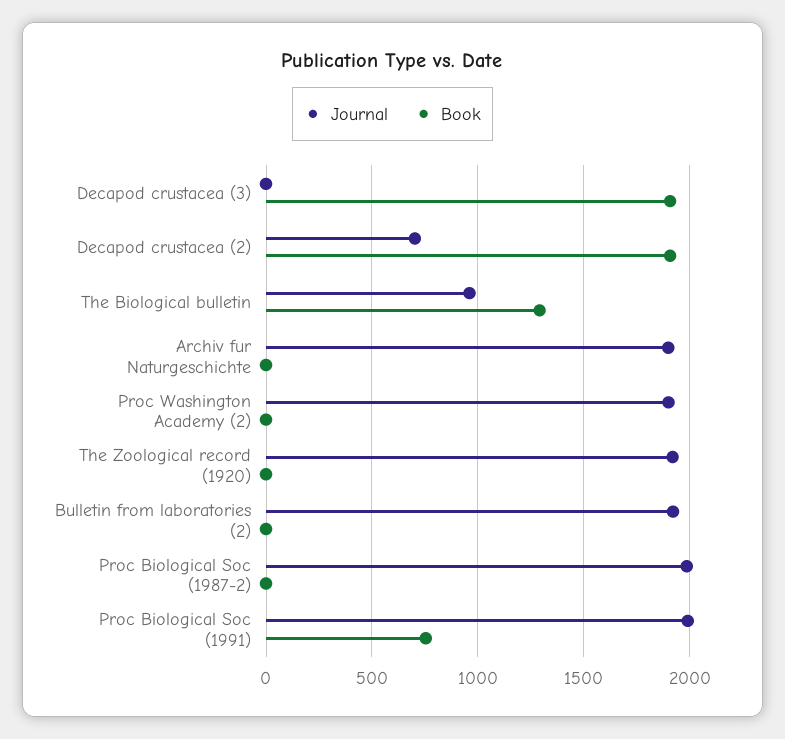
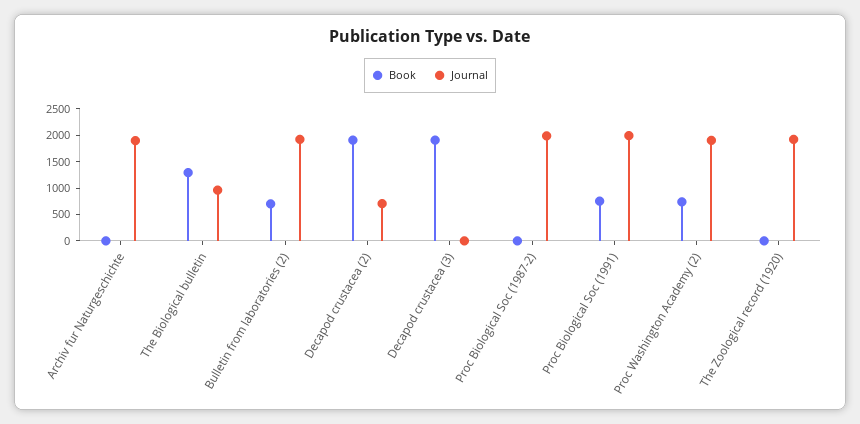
  {
    "Journal": {
      "Decapod crustacea (3)": 0,
      "Decapod crustacea (2)": 700,
      "The Biological bulletin": 950,
      "Archiv fur Naturgeschichte": 1900,
      "Proc Washington Academy (2)": 1900,
      "The Zoological record (1920)": 1900,
      "Bulletin from laboratories (2)": 1900,
      "Proc Biological Soc (1987-2)": 2000,
      "Proc Biological Soc (1991)": 2000
    },
    "Book": {
      "Decapod crustacea (3)": 1900,
      "Decapod crustacea (2)": 1900,
      "The Biological bulletin": 1300,
      "Archiv fur Naturgeschichte": 0,
-     "Proc Washington Academy (2)": 0,
+     "Proc Washington Academy (2)": 750,
      "The Zoological record (1920)": 0,
-     "Bulletin from laboratories (2)": 0,
+     "Bulletin from laboratories (2)": 750,
      "Proc Biological Soc (1987-2)": 0,
      "Proc Biological Soc (1991)": 750
    }
  }

